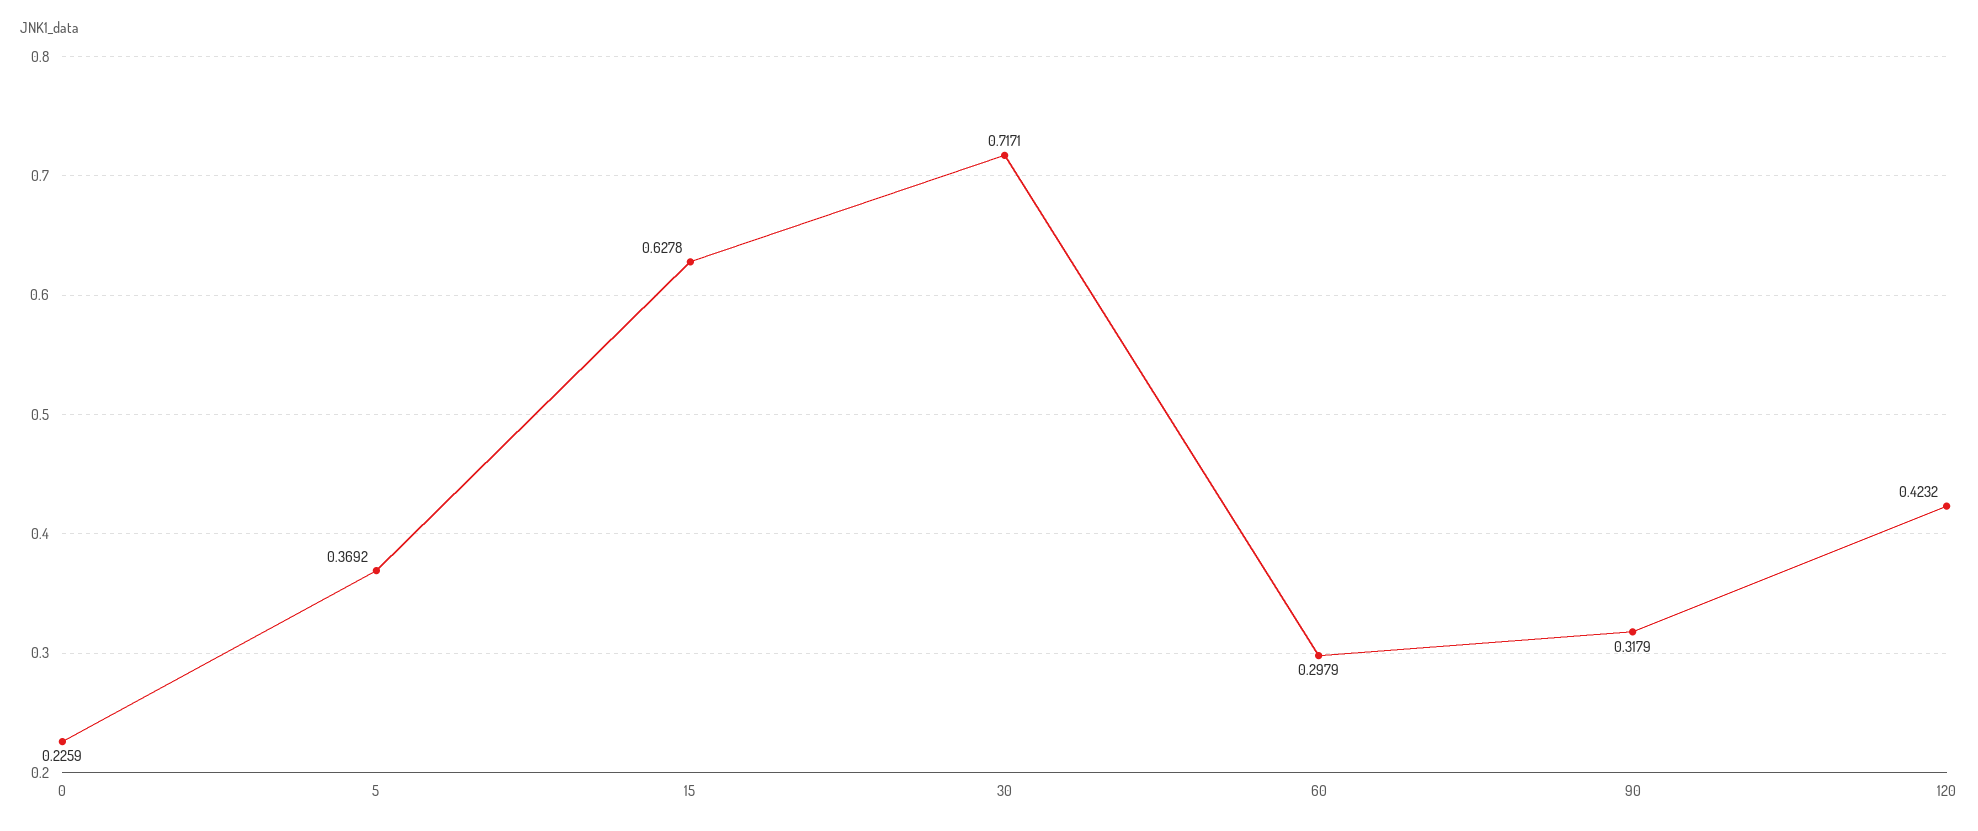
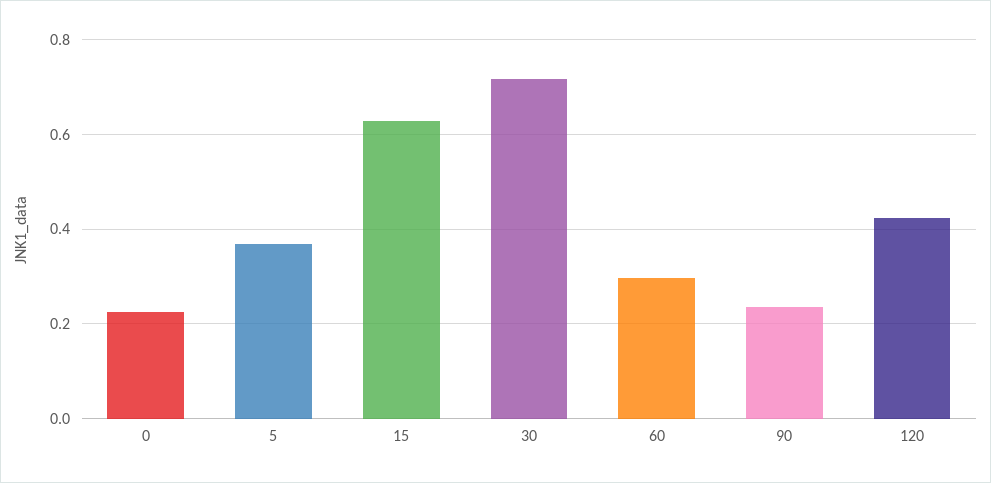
  {
    "0": 0.2259,
    "5": 0.3692,
    "15": 0.6278,
    "30": 0.7171,
    "60": 0.2979,
-   "90": 0.3179,
+   "90": 0.24,
    "120": 0.4232
  }

